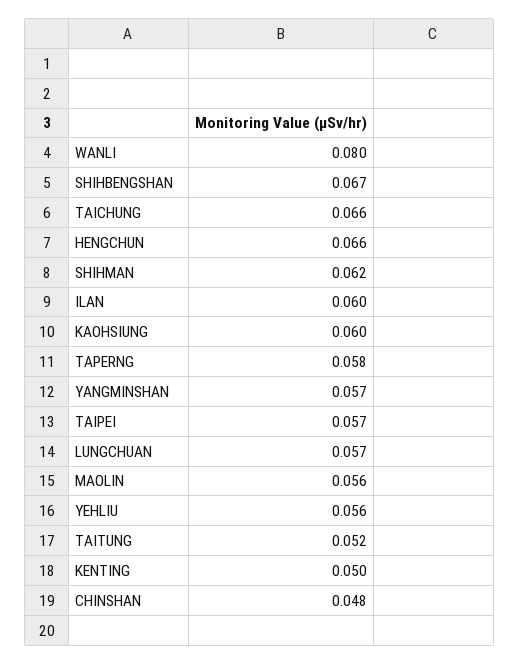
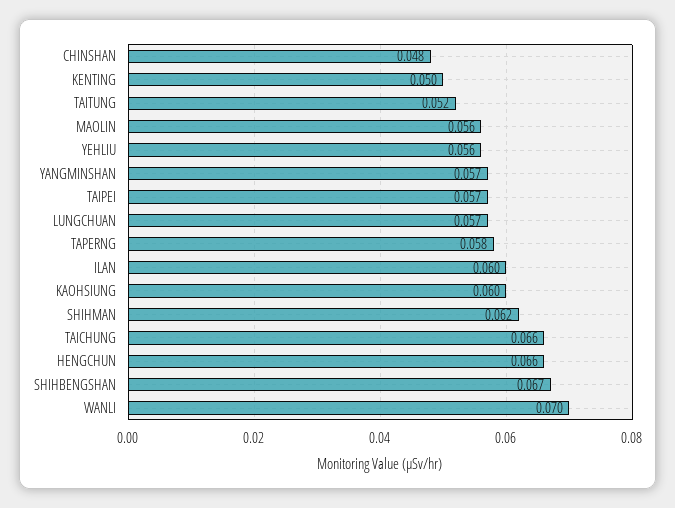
  {
-   "WANLI": 0.08,
+   "WANLI": 0.07,
    "SHIHBENGSHAN": 0.067,
    "TAICHUNG": 0.066,
    "HENGCHUN": 0.066,
    "SHIHMAN": 0.062,
    "ILAN": 0.06,
    "KAOHSIUNG": 0.06,
    "TAPERNG": 0.058,
    "YANGMINSHAN": 0.057,
    "TAIPEI": 0.057,
    "LUNGCHUAN": 0.057,
    "MAOLIN": 0.056,
    "YEHLIU": 0.056,
    "TAITUNG": 0.052,
    "KENTING": 0.05,
    "CHINSHAN": 0.048
  }

